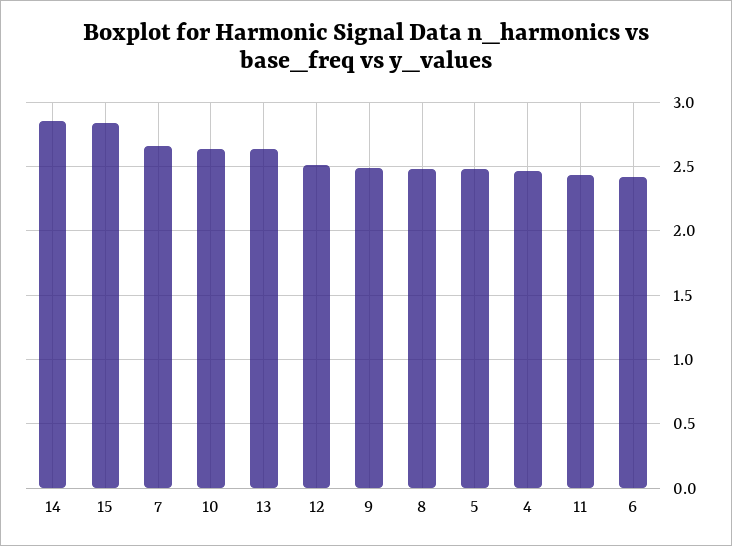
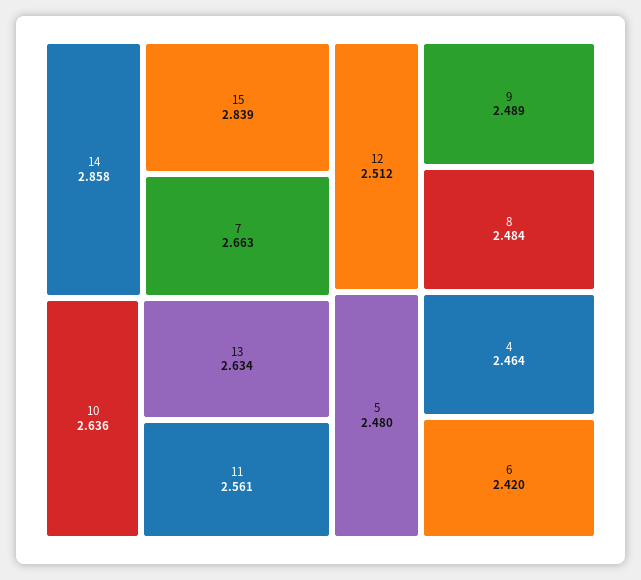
  {
    "14": 2.858,
    "15": 2.839,
    "7": 2.663,
    "10": 2.636,
    "13": 2.634,
    "12": 2.512,
    "9": 2.489,
    "8": 2.484,
    "5": 2.48,
    "4": 2.464,
-   "11": 2.45,
+   "11": 2.561,
    "6": 2.42
  }

